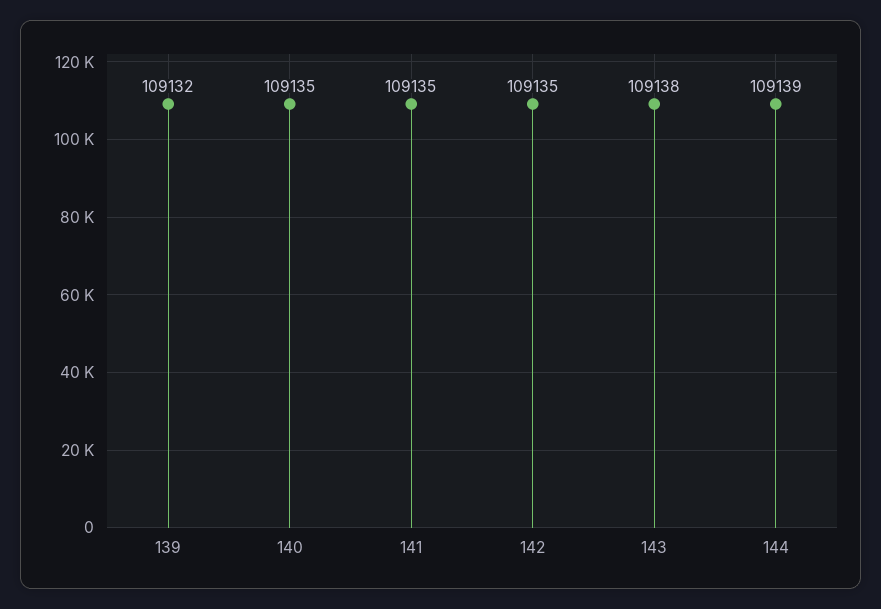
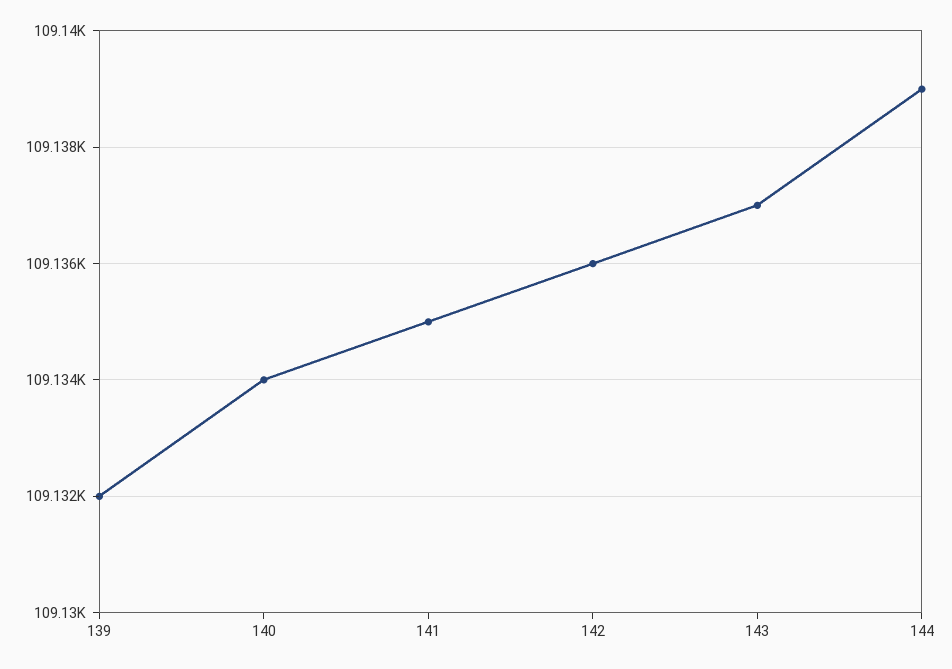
  {
    "139": 109132,
-   "140": 109135,
+   "140": 109134,
    "141": 109135,
-   "142": 109135,
+   "142": 109136,
-   "143": 109138,
+   "143": 109137,
    "144": 109139
  }

